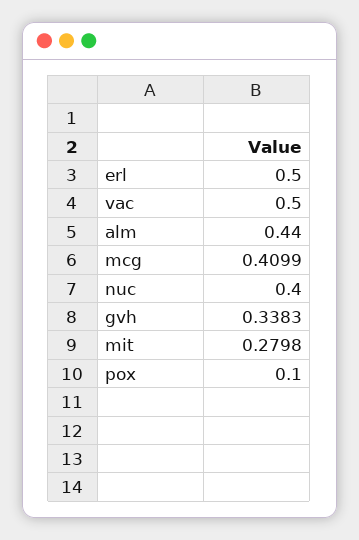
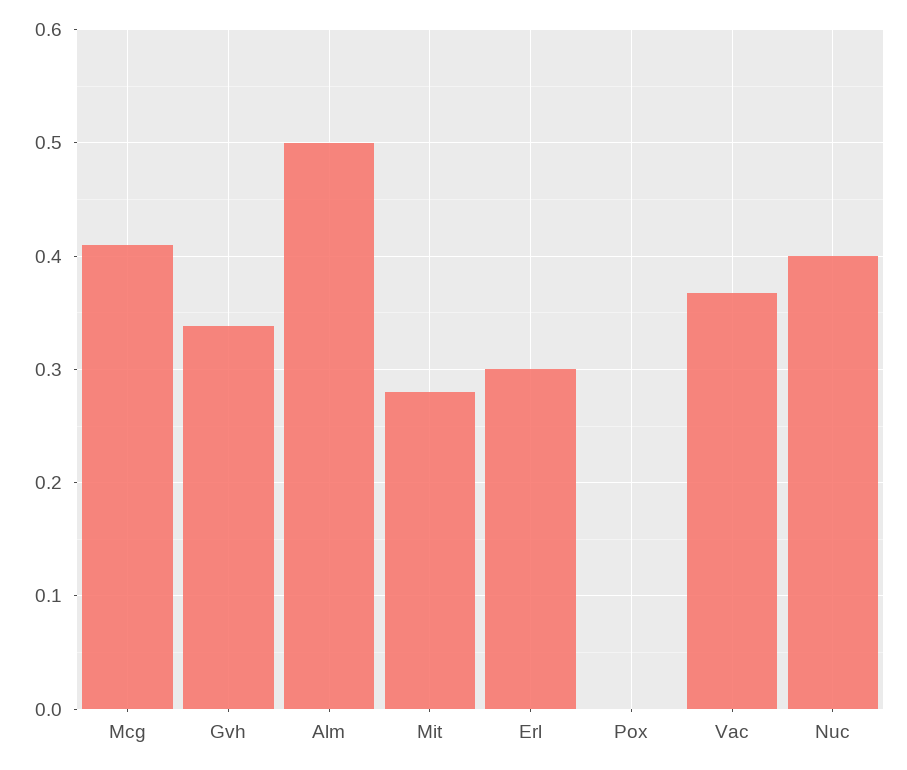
  {
-   "erl": 0.5,
+   "erl": 0.3,
-   "vac": 0.5,
+   "vac": 0.37,
-   "alm": 0.44,
+   "alm": 0.5,
    "mcg": 0.4099,
    "nuc": 0.4,
    "gvh": 0.3383,
    "mit": 0.2798,
-   "pox": 0.1
+   "pox": 0
  }

